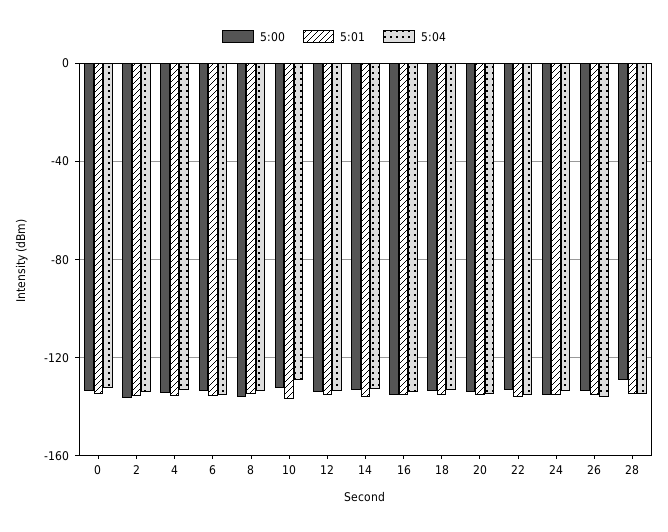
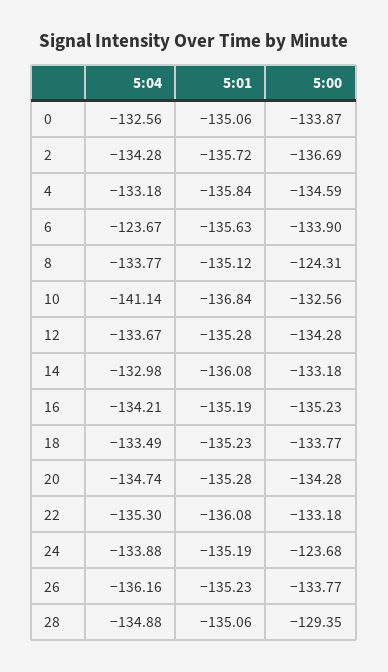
  {
    "5:00": {
      "0": -133.87,
      "2": -136.69,
      "4": -134.59,
      "6": -133.9,
-     "8": -135,
+     "8": -124.31,
      "10": -132.56,
      "12": -134.28,
      "14": -133.18,
      "16": -135.23,
      "18": -133.77,
      "20": -134.28,
      "22": -133.18,
-     "24": -135,
+     "24": -123.68,
      "26": -133.77,
      "28": -129.35
    },
    "5:01": {
      "0": -135.06,
      "2": -135.72,
      "4": -135.84,
      "6": -135.63,
      "8": -135.12,
      "10": -136.84,
      "12": -135.28,
      "14": -136.08,
      "16": -135.19,
      "18": -135.23,
      "20": -135.28,
      "22": -136.08,
      "24": -135.19,
      "26": -135.23,
      "28": -135.06
    },
    "5:04": {
      "0": -132.56,
      "2": -134.28,
      "4": -133.18,
-     "6": -135,
+     "6": -123.67,
      "8": -133.77,
-     "10": -130,
+     "10": -141.14,
      "12": -133.67,
      "14": -132.98,
      "16": -134.21,
      "18": -133.49,
      "20": -134.74,
      "22": -135.3,
      "24": -133.88,
      "26": -136.16,
      "28": -134.88
    }
  }

